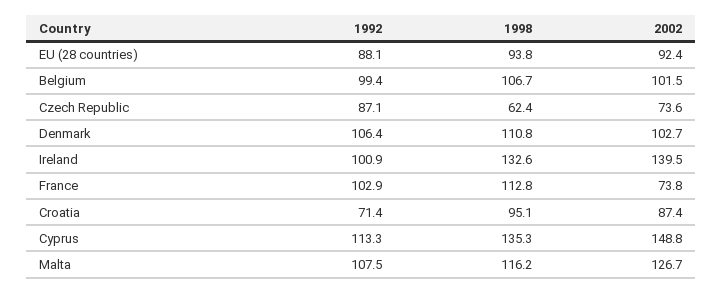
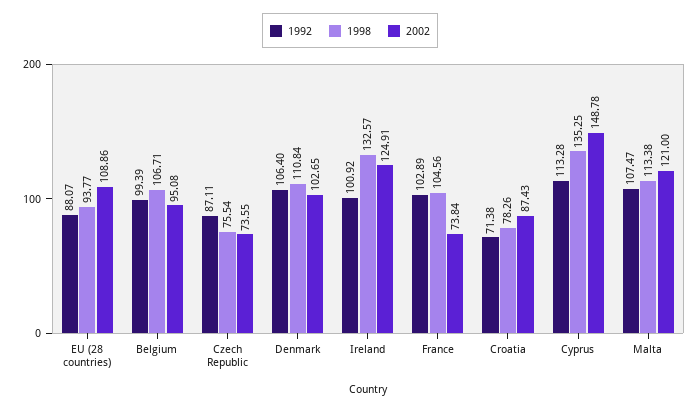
  {
    "1992": {
      "EU (28 countries)": 88.07,
      "Belgium": 99.39,
      "Czech Republic": 87.11,
      "Denmark": 106.4,
      "Ireland": 100.92,
      "France": 102.89,
      "Croatia": 71.38,
      "Cyprus": 113.28,
      "Malta": 107.47
    },
    "1998": {
      "EU (28 countries)": 93.77,
      "Belgium": 106.71,
-     "Czech Republic": 62.4,
+     "Czech Republic": 75.54,
      "Denmark": 110.84,
      "Ireland": 132.57,
-     "France": 112.8,
+     "France": 104.56,
-     "Croatia": 95.1,
+     "Croatia": 78.26,
      "Cyprus": 135.25,
-     "Malta": 116.2
+     "Malta": 113.38
    },
    "2002": {
-     "EU (28 countries)": 92.4,
+     "EU (28 countries)": 108.86,
-     "Belgium": 101.5,
+     "Belgium": 95.08,
      "Czech Republic": 73.55,
      "Denmark": 102.65,
-     "Ireland": 139.5,
+     "Ireland": 124.91,
      "France": 73.84,
      "Croatia": 87.43,
      "Cyprus": 148.78,
-     "Malta": 126.7
+     "Malta": 121
    }
  }

